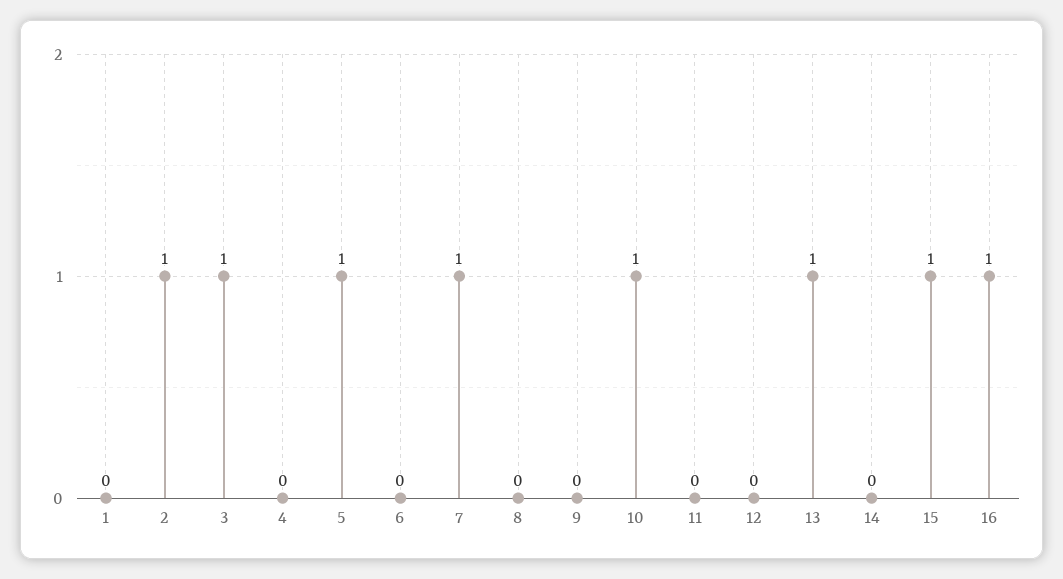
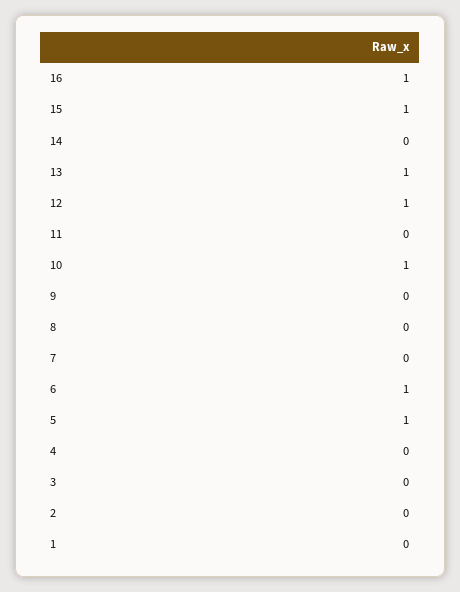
  {
    "1": 0,
-   "2": 1,
+   "2": 0,
-   "3": 1,
+   "3": 0,
    "4": 0,
    "5": 1,
-   "6": 0,
+   "6": 1,
-   "7": 1,
+   "7": 0,
    "8": 0,
    "9": 0,
    "10": 1,
    "11": 0,
-   "12": 0,
+   "12": 1,
    "13": 1,
    "14": 0,
    "15": 1,
    "16": 1
  }

